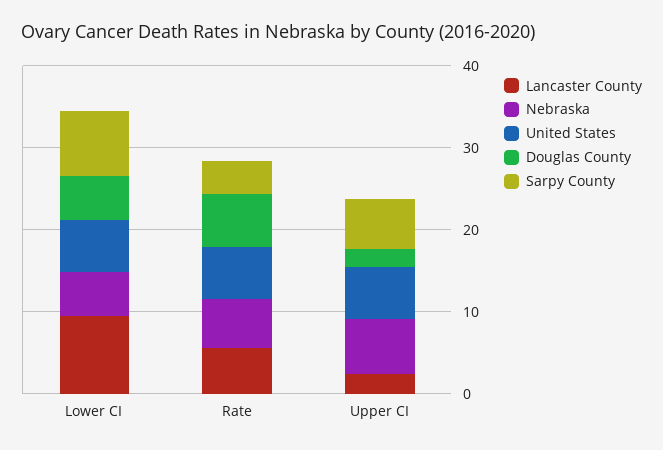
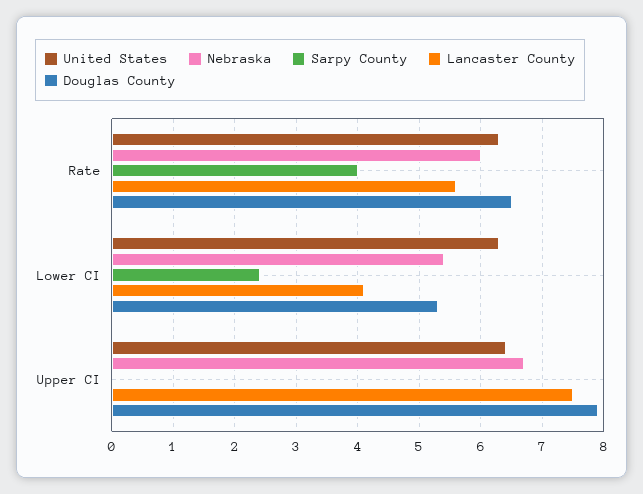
  {
    "Lancaster County": {
-     "Lower CI": 10,
+     "Lower CI": 4.1,
      "Rate": 5.6,
-     "Upper CI": 2
+     "Upper CI": 7.5
    },
    "Nebraska": {
      "Lower CI": 5.4,
      "Rate": 6,
      "Upper CI": 6.7
    },
    "United States": {
      "Lower CI": 6.3,
      "Rate": 6.3,
      "Upper CI": 6.4
    },
    "Douglas County": {
      "Lower CI": 5.3,
      "Rate": 6.5,
-     "Upper CI": 2
+     "Upper CI": 7.9
    },
    "Sarpy County": {
-     "Lower CI": 8,
+     "Lower CI": 2.4,
      "Rate": 4,
-     "Upper CI": 6
+     "Upper CI": 0
    }
  }

